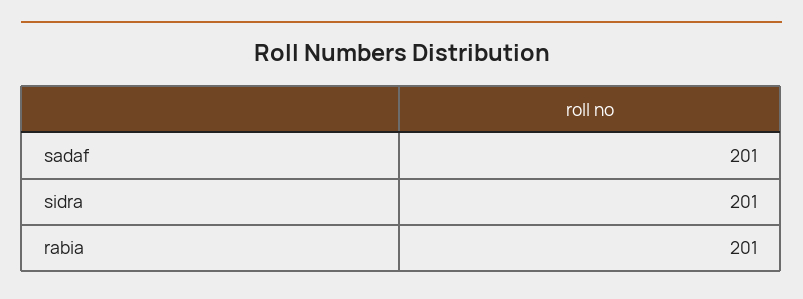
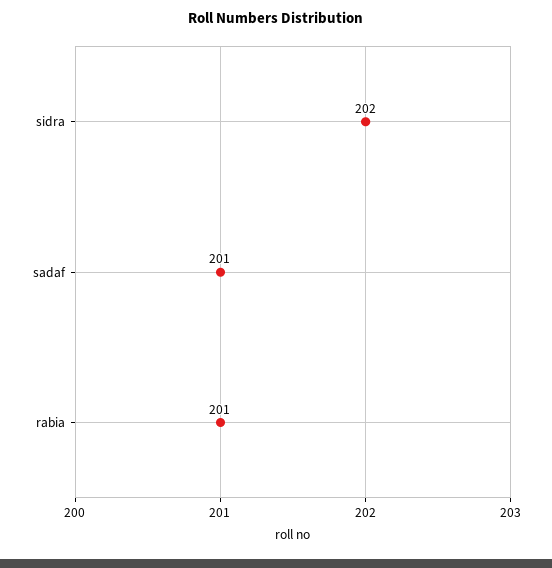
  {
    "sadaf": 201,
-   "sidra": 201,
+   "sidra": 202,
    "rabia": 201
  }

